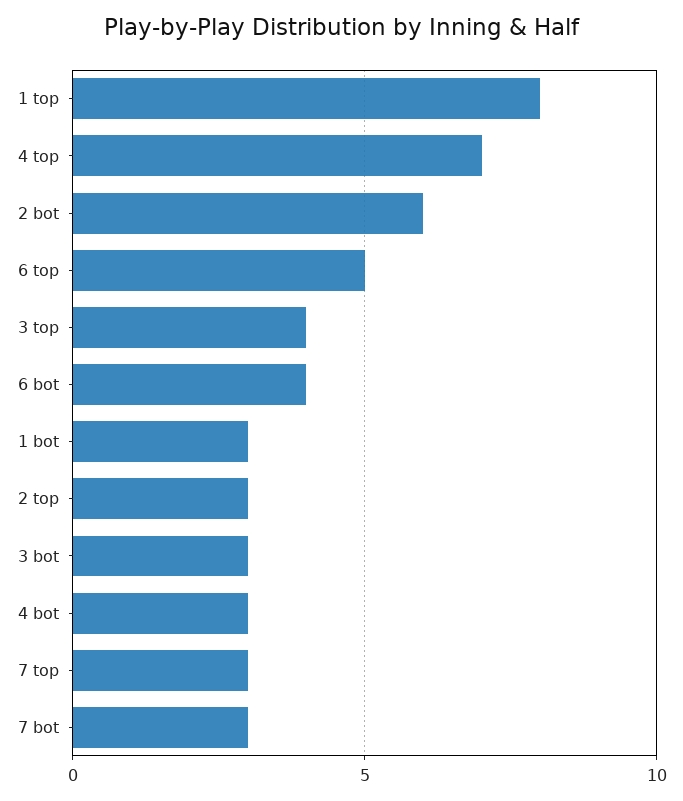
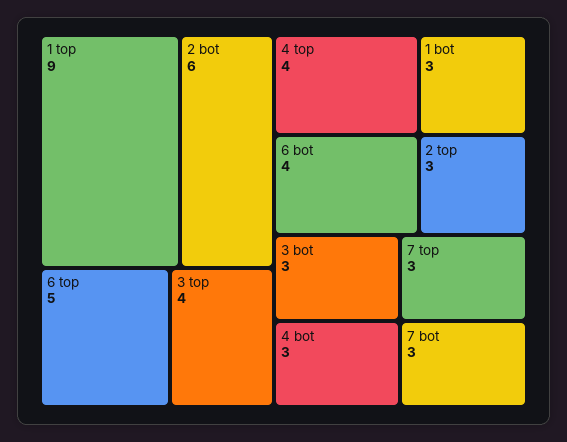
  {
-   "1 top": 8,
+   "1 top": 9,
-   "4 top": 7,
+   "4 top": 4,
    "2 bot": 6,
    "6 top": 5,
    "3 top": 4,
    "6 bot": 4,
    "1 bot": 3,
    "2 top": 3,
    "3 bot": 3,
    "4 bot": 3,
    "7 top": 3,
    "7 bot": 3
  }

